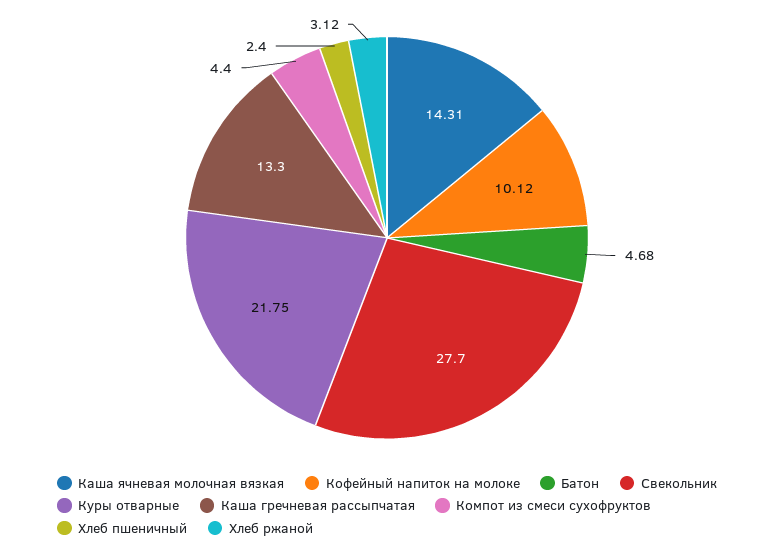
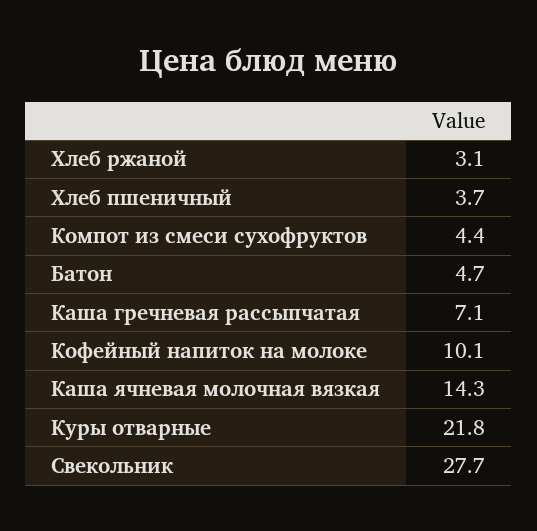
  {
    "Каша ячневая молочная вязкая": 14.31,
    "Кофейный напиток на молоке": 10.12,
    "Батон": 4.68,
    "Свекольник": 27.7,
    "Куры отварные": 21.75,
-   "Каша гречневая рассыпчатая": 13.3,
+   "Каша гречневая рассыпчатая": 7.1,
    "Компот из смеси сухофруктов": 4.4,
-   "Хлеб пшеничный": 2.4,
+   "Хлеб пшеничный": 3.7,
    "Хлеб ржаной": 3.12
  }

